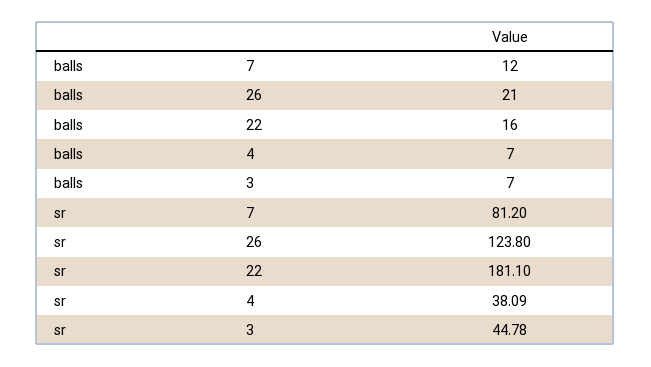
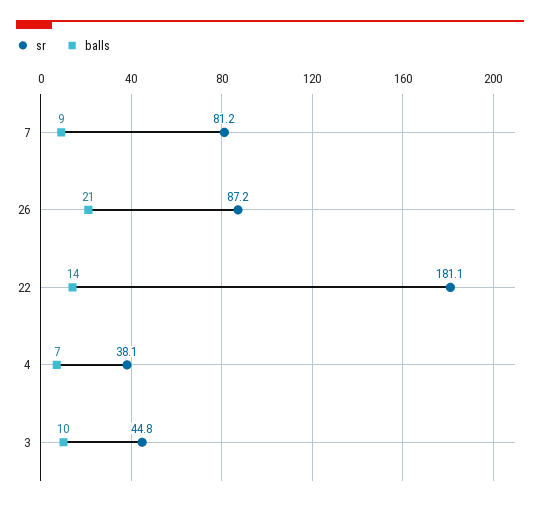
  {
    "balls": {
-     "7": 12,
+     "7": 9,
      "26": 21,
-     "22": 16,
+     "22": 14,
      "4": 7,
-     "3": 7
+     "3": 10
    },
    "sr": {
      "7": 81.2,
-     "26": 123.8,
+     "26": 87.2,
      "22": 181.1,
      "4": 38.09,
      "3": 44.78
    }
  }

